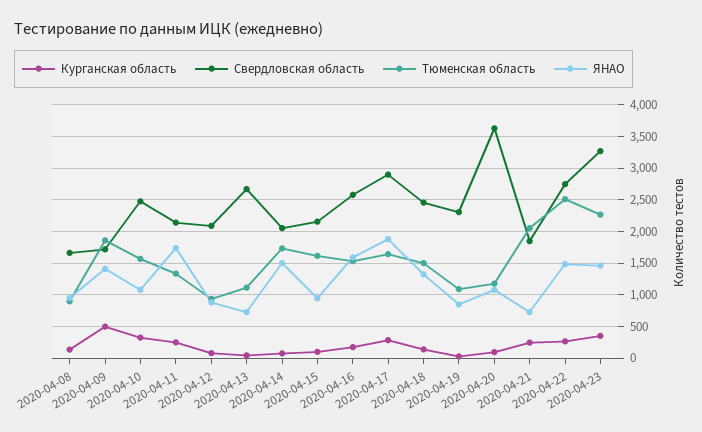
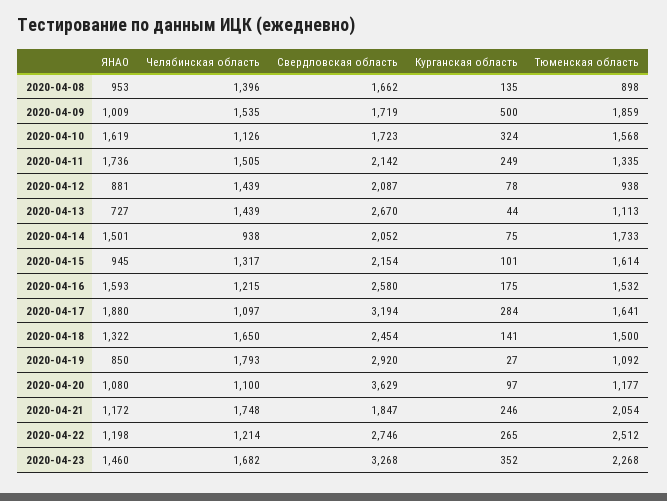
  {
    "Курганская область": {
      "2020-04-08": 135,
      "2020-04-09": 500,
      "2020-04-10": 324,
      "2020-04-11": 249,
      "2020-04-12": 78,
      "2020-04-13": 44,
      "2020-04-14": 75,
      "2020-04-15": 101,
      "2020-04-16": 175,
      "2020-04-17": 284,
      "2020-04-18": 141,
      "2020-04-19": 27,
      "2020-04-20": 97,
      "2020-04-21": 246,
      "2020-04-22": 265,
      "2020-04-23": 352
    },
    "Свердловская область": {
      "2020-04-08": 1662,
      "2020-04-09": 1719,
-     "2020-04-10": 2500,
+     "2020-04-10": 1723,
      "2020-04-11": 2142,
      "2020-04-12": 2087,
      "2020-04-13": 2670,
      "2020-04-14": 2052,
      "2020-04-15": 2154,
      "2020-04-16": 2580,
-     "2020-04-17": 2900,
+     "2020-04-17": 3194,
      "2020-04-18": 2454,
-     "2020-04-19": 2300,
+     "2020-04-19": 2920,
      "2020-04-20": 3629,
      "2020-04-21": 1847,
      "2020-04-22": 2746,
      "2020-04-23": 3268
    },
    "Тюменская область": {
      "2020-04-08": 898,
      "2020-04-09": 1859,
      "2020-04-10": 1568,
      "2020-04-11": 1335,
      "2020-04-12": 938,
      "2020-04-13": 1113,
      "2020-04-14": 1733,
      "2020-04-15": 1614,
      "2020-04-16": 1532,
      "2020-04-17": 1641,
      "2020-04-18": 1500,
      "2020-04-19": 1092,
      "2020-04-20": 1177,
      "2020-04-21": 2054,
      "2020-04-22": 2512,
      "2020-04-23": 2268
    },
    "ЯНАО": {
      "2020-04-08": 953,
-     "2020-04-09": 1400,
+     "2020-04-09": 1009,
-     "2020-04-10": 1100,
+     "2020-04-10": 1619,
      "2020-04-11": 1736,
      "2020-04-12": 881,
      "2020-04-13": 727,
      "2020-04-14": 1501,
      "2020-04-15": 945,
      "2020-04-16": 1593,
      "2020-04-17": 1880,
      "2020-04-18": 1322,
      "2020-04-19": 850,
      "2020-04-20": 1080,
-     "2020-04-21": 700,
+     "2020-04-21": 1172,
-     "2020-04-22": 1500,
+     "2020-04-22": 1198,
      "2020-04-23": 1460
-   }
+   },
+   "Челябинская область": {
+     "2020-04-08": 1396,
+     "2020-04-09": 1535,
+     "2020-04-10": 1126,
+     "2020-04-11": 1505,
+     "2020-04-12": 1439,
+     "2020-04-13": 1439,
+     "2020-04-14": 938,
+     "2020-04-15": 1317,
+     "2020-04-16": 1215,
+     "2020-04-17": 1097,
+     "2020-04-18": 1650,
+     "2020-04-19": 1793,
+     "2020-04-20": 1100,
+     "2020-04-21": 1748,
+     "2020-04-22": 1214,
+     "2020-04-23": 1682
+   }
  }

